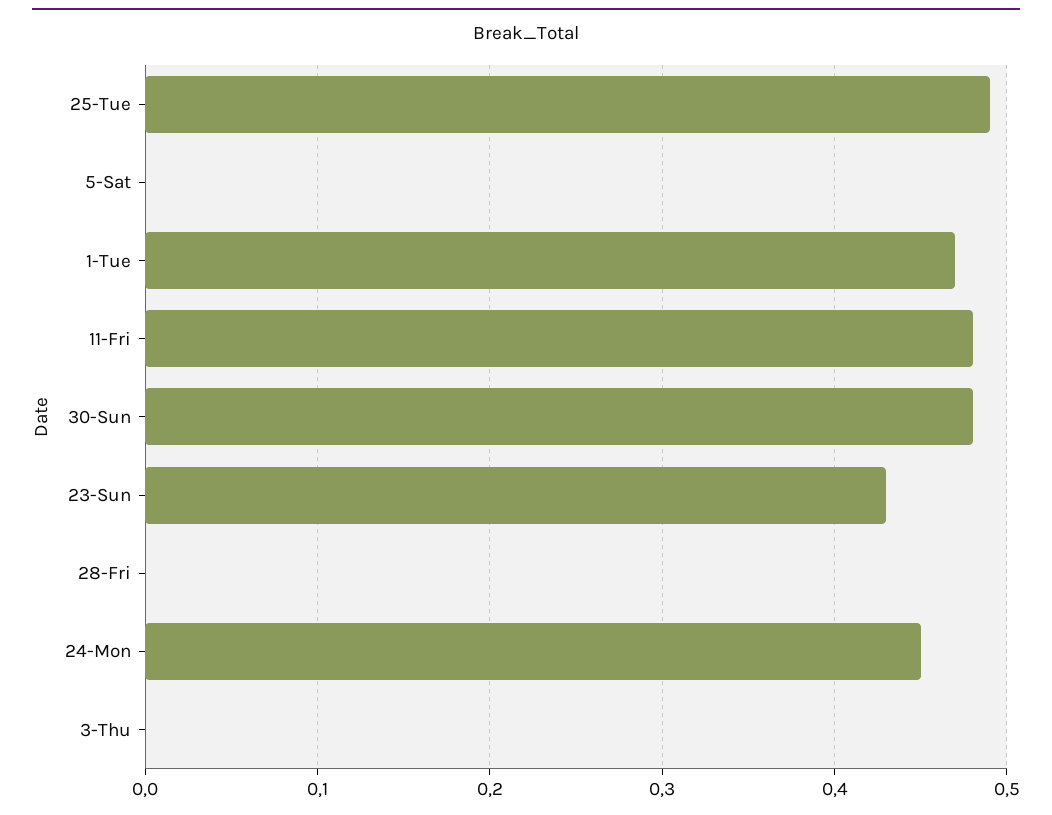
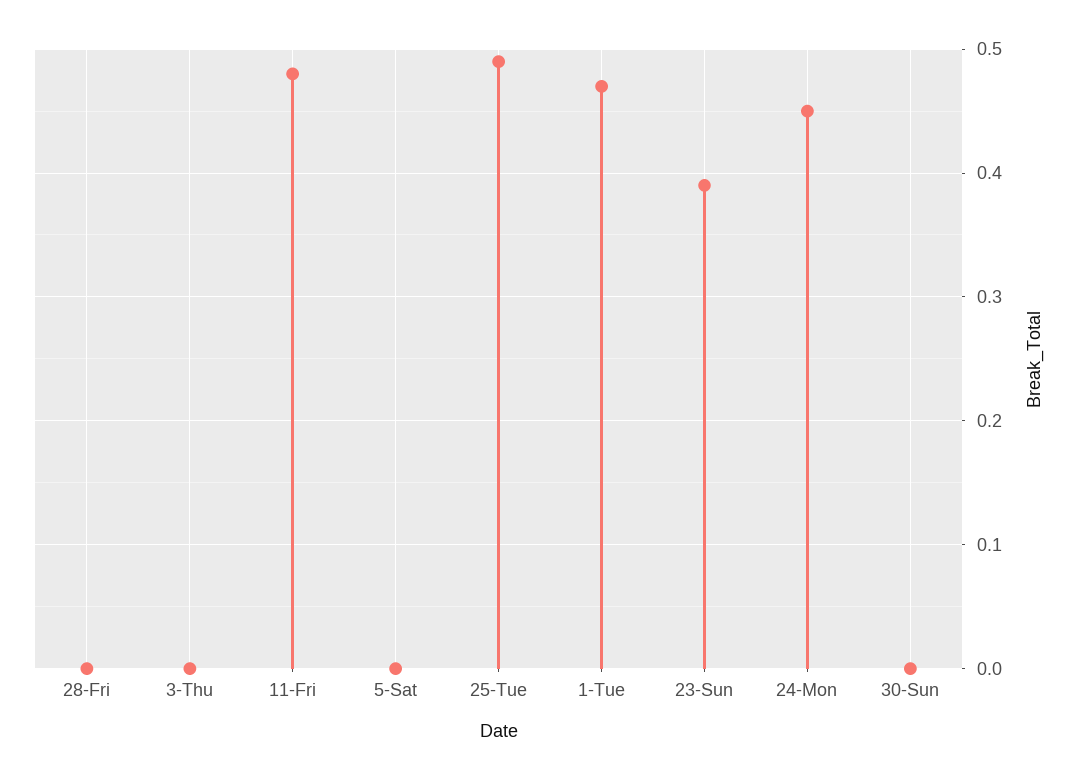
  {
    "25-Tue": 0.49,
    "5-Sat": 0,
    "1-Tue": 0.47,
    "11-Fri": 0.48,
-   "30-Sun": 0.48,
+   "30-Sun": 0,
-   "23-Sun": 0.43,
+   "23-Sun": 0.39,
    "28-Fri": 0,
    "24-Mon": 0.45,
    "3-Thu": 0
  }

